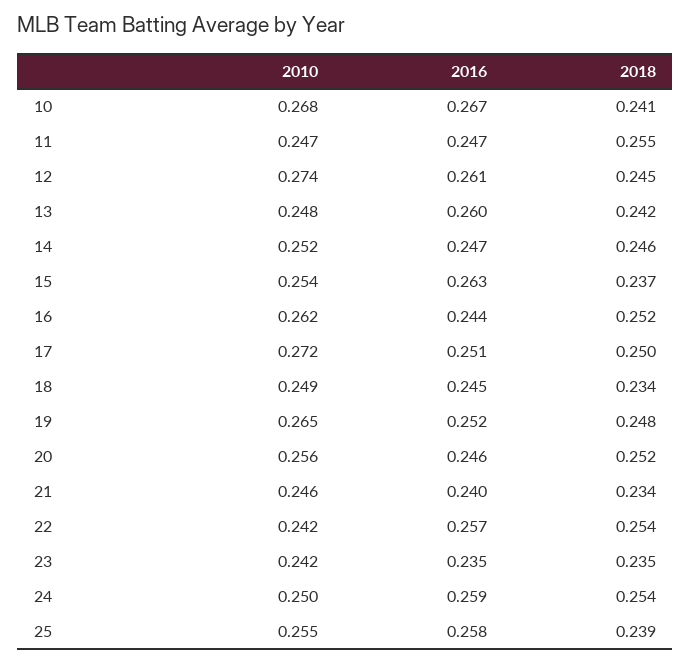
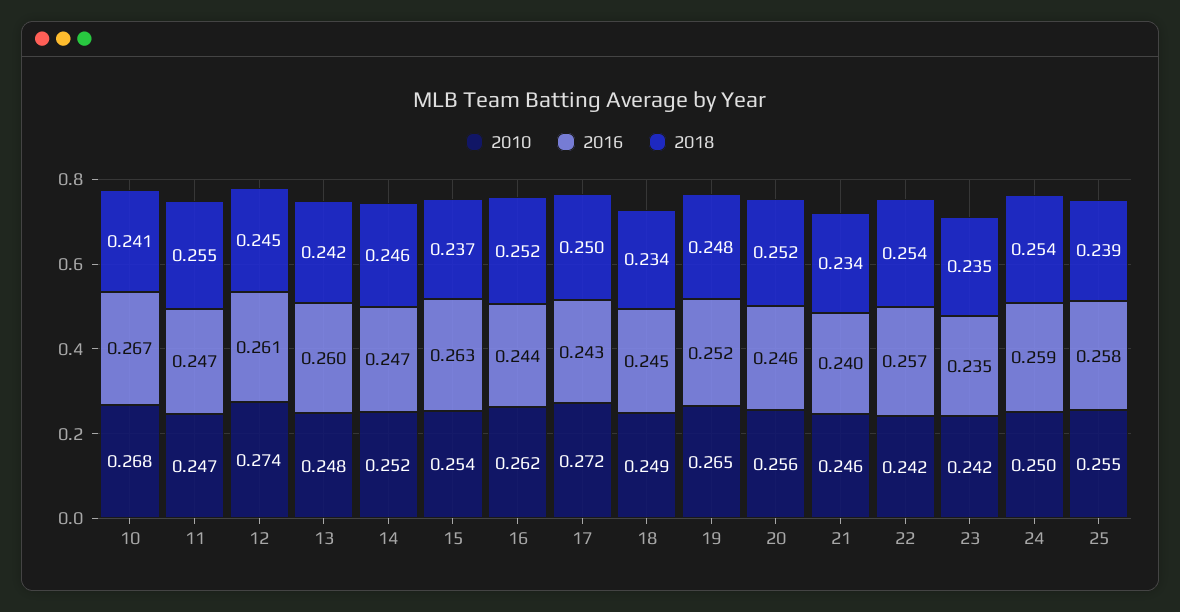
  {
    "2010": {
      "10": 0.268,
      "11": 0.247,
      "12": 0.274,
      "13": 0.248,
      "14": 0.252,
      "15": 0.254,
      "16": 0.262,
      "17": 0.272,
      "18": 0.249,
      "19": 0.265,
      "20": 0.256,
      "21": 0.246,
      "22": 0.242,
      "23": 0.242,
      "24": 0.25,
      "25": 0.255
    },
    "2016": {
      "10": 0.267,
      "11": 0.247,
      "12": 0.261,
      "13": 0.26,
      "14": 0.247,
      "15": 0.263,
      "16": 0.244,
-     "17": 0.251,
+     "17": 0.243,
      "18": 0.245,
      "19": 0.252,
      "20": 0.246,
      "21": 0.24,
      "22": 0.257,
      "23": 0.235,
      "24": 0.259,
      "25": 0.258
    },
    "2018": {
      "10": 0.241,
      "11": 0.255,
      "12": 0.245,
      "13": 0.242,
      "14": 0.246,
      "15": 0.237,
      "16": 0.252,
      "17": 0.25,
      "18": 0.234,
      "19": 0.248,
      "20": 0.252,
      "21": 0.234,
      "22": 0.254,
      "23": 0.235,
      "24": 0.254,
      "25": 0.239
    }
  }

